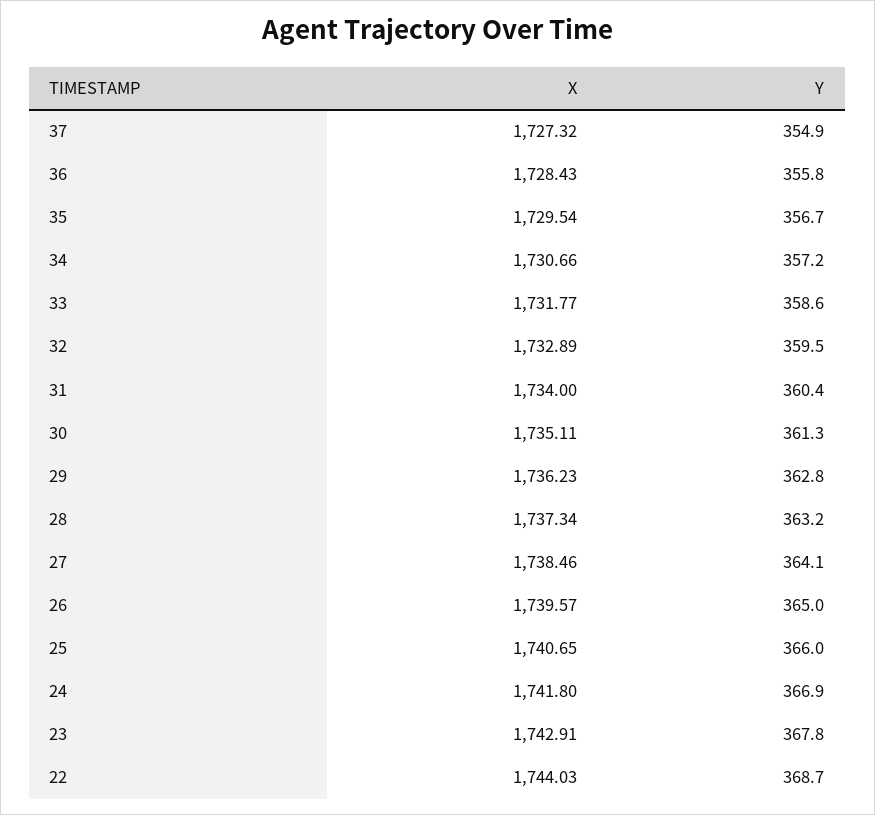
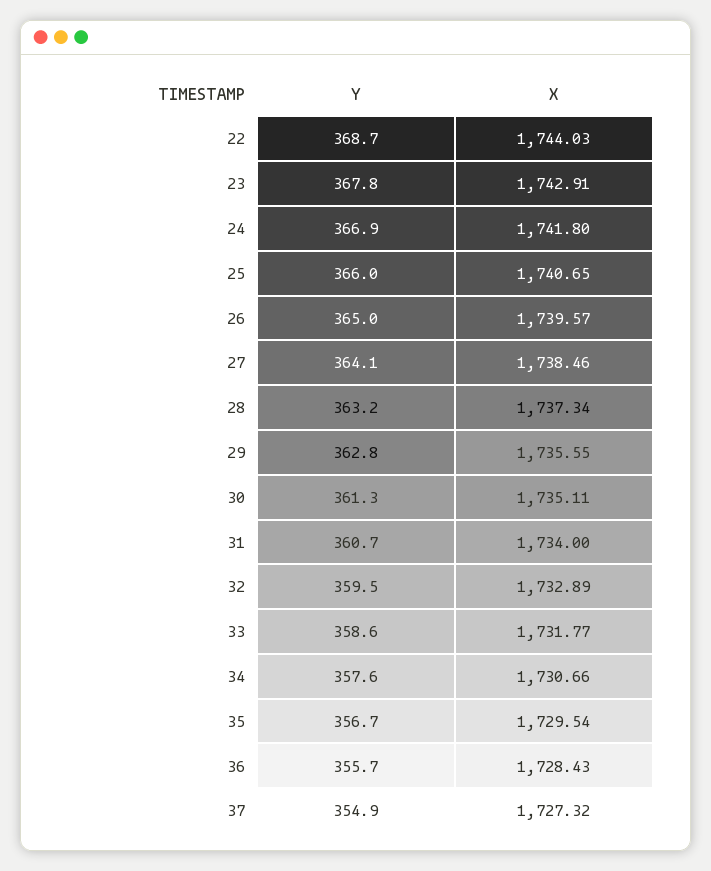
  {
    "X": {
      "37": 1727.32,
      "36": 1728.43,
      "35": 1729.54,
      "34": 1730.66,
      "33": 1731.77,
      "32": 1732.89,
      "31": 1734,
      "30": 1735.11,
-     "29": 1736.23,
+     "29": 1735.55,
      "28": 1737.34,
      "27": 1738.46,
      "26": 1739.57,
      "25": 1740.65,
      "24": 1741.8,
      "23": 1742.91,
      "22": 1744.03
    },
    "Y": {
      "37": 354.9,
-     "36": 355.8,
+     "36": 355.7,
      "35": 356.7,
-     "34": 357.2,
+     "34": 357.6,
      "33": 358.6,
      "32": 359.5,
-     "31": 360.4,
+     "31": 360.7,
      "30": 361.3,
      "29": 362.8,
      "28": 363.2,
      "27": 364.1,
      "26": 365,
      "25": 366,
      "24": 366.9,
      "23": 367.8,
      "22": 368.7
    }
  }

